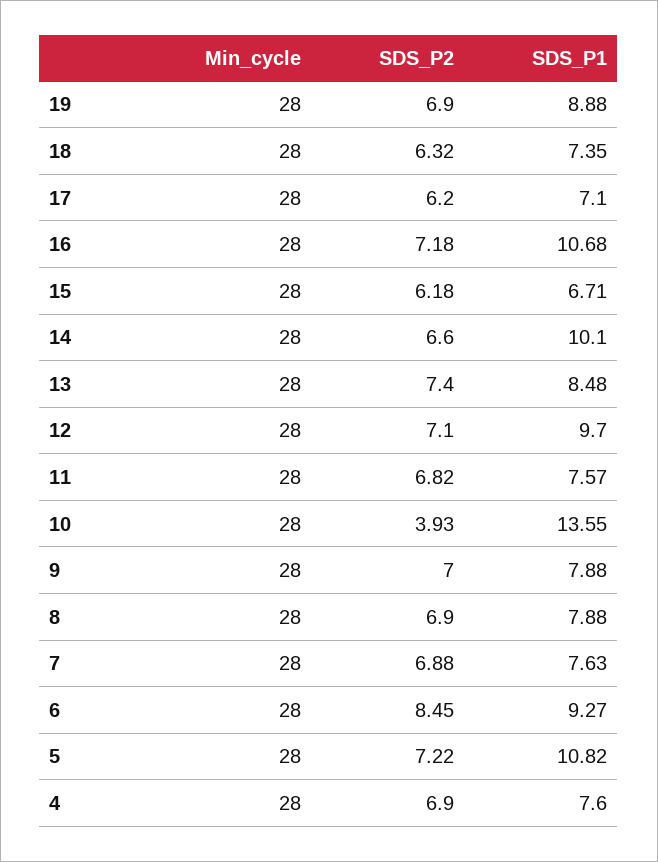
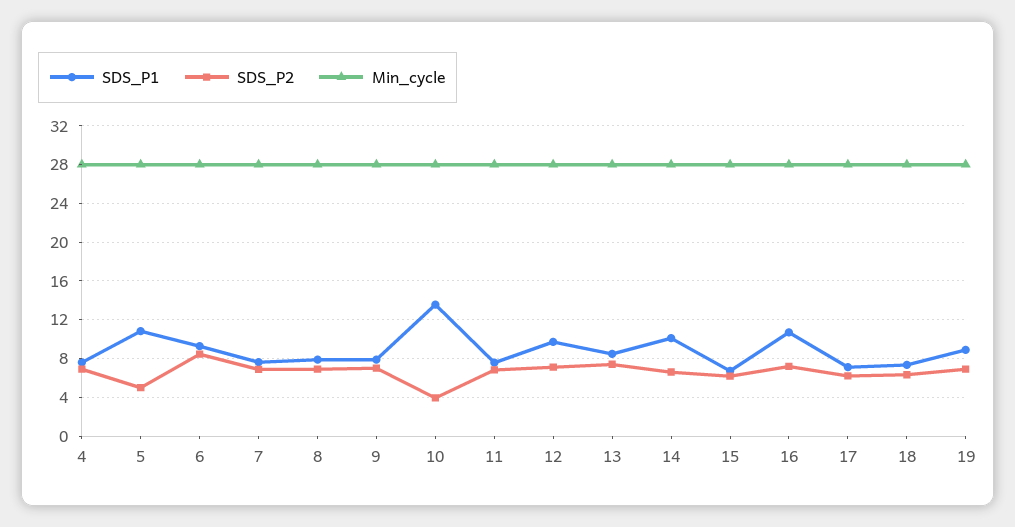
  {
    "Min_cycle": {
      "19": 28,
      "18": 28,
      "17": 28,
      "16": 28,
      "15": 28,
      "14": 28,
      "13": 28,
      "12": 28,
      "11": 28,
      "10": 28,
      "9": 28,
      "8": 28,
      "7": 28,
      "6": 28,
      "5": 28,
      "4": 28
    },
    "SDS_P2": {
      "19": 6.9,
      "18": 6.32,
      "17": 6.2,
      "16": 7.18,
      "15": 6.18,
      "14": 6.6,
      "13": 7.4,
      "12": 7.1,
      "11": 6.82,
      "10": 3.93,
      "9": 7,
      "8": 6.9,
      "7": 6.88,
      "6": 8.45,
-     "5": 7.22,
+     "5": 5,
      "4": 6.9
    },
    "SDS_P1": {
      "19": 8.88,
      "18": 7.35,
      "17": 7.1,
      "16": 10.68,
      "15": 6.71,
      "14": 10.1,
      "13": 8.48,
      "12": 9.7,
      "11": 7.57,
      "10": 13.55,
      "9": 7.88,
      "8": 7.88,
      "7": 7.63,
      "6": 9.27,
      "5": 10.82,
      "4": 7.6
    }
  }

